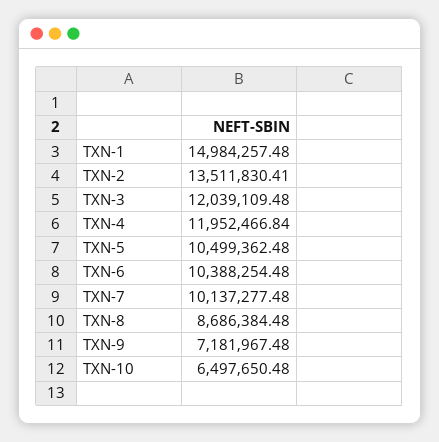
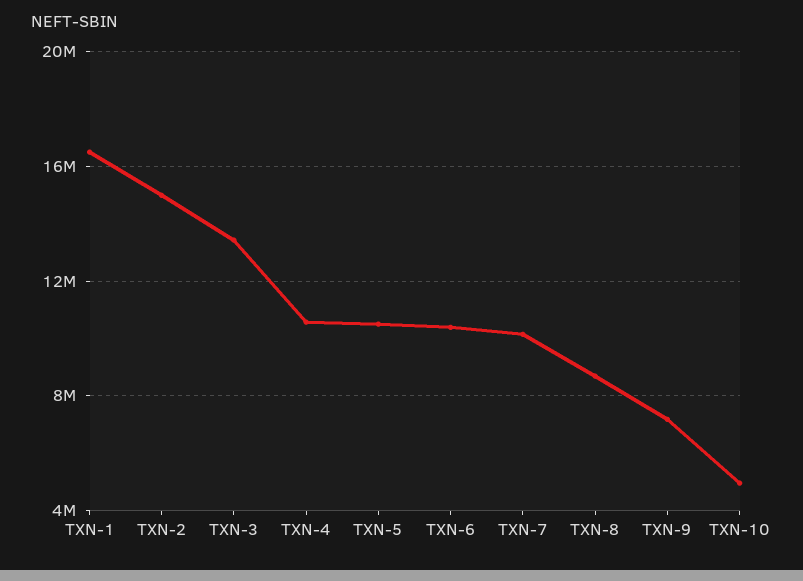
  {
-   "TXN-1": 14984257.48,
+   "TXN-1": 16500000,
-   "TXN-2": 13511830.41,
+   "TXN-2": 15000000,
-   "TXN-3": 12039109.48,
+   "TXN-3": 13500000,
-   "TXN-4": 11952466.84,
+   "TXN-4": 10500000,
    "TXN-5": 10499362.48,
    "TXN-6": 10388254.48,
    "TXN-7": 10137277.48,
    "TXN-8": 8686384.48,
    "TXN-9": 7181967.48,
-   "TXN-10": 6497650.48
+   "TXN-10": 5000000
  }

